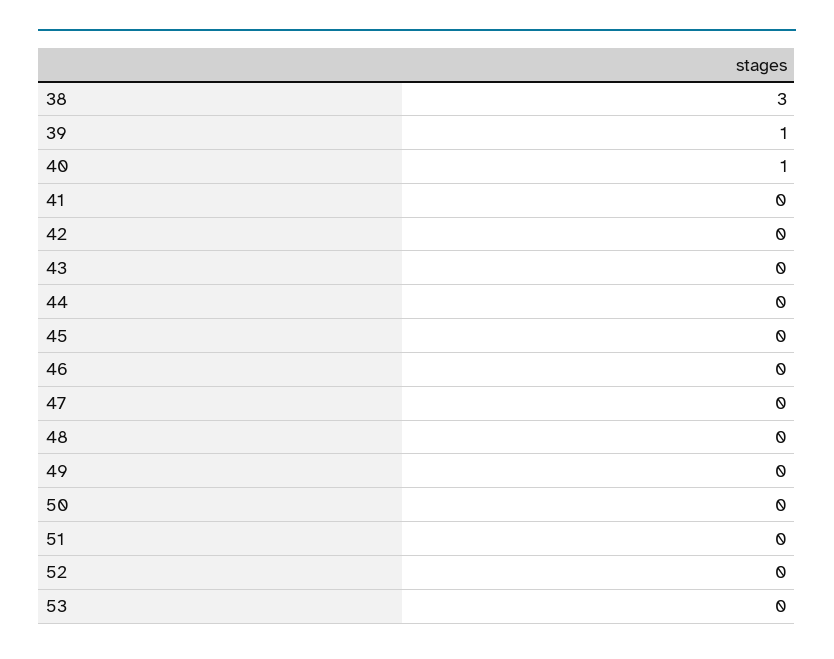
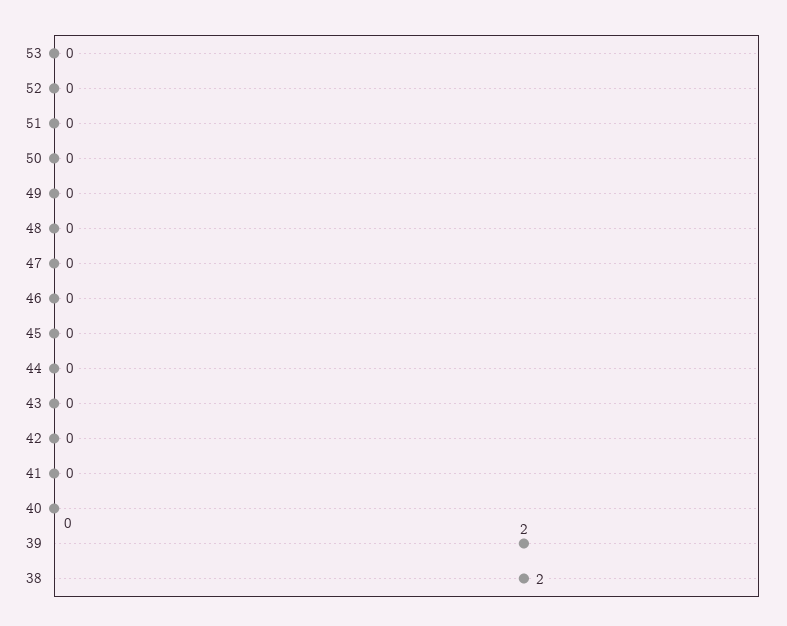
  {
-   "38": 3,
+   "38": 2,
-   "39": 1,
+   "39": 2,
-   "40": 1,
+   "40": 0,
    "41": 0,
    "42": 0,
    "43": 0,
    "44": 0,
    "45": 0,
    "46": 0,
    "47": 0,
    "48": 0,
    "49": 0,
    "50": 0,
    "51": 0,
    "52": 0,
    "53": 0
  }

